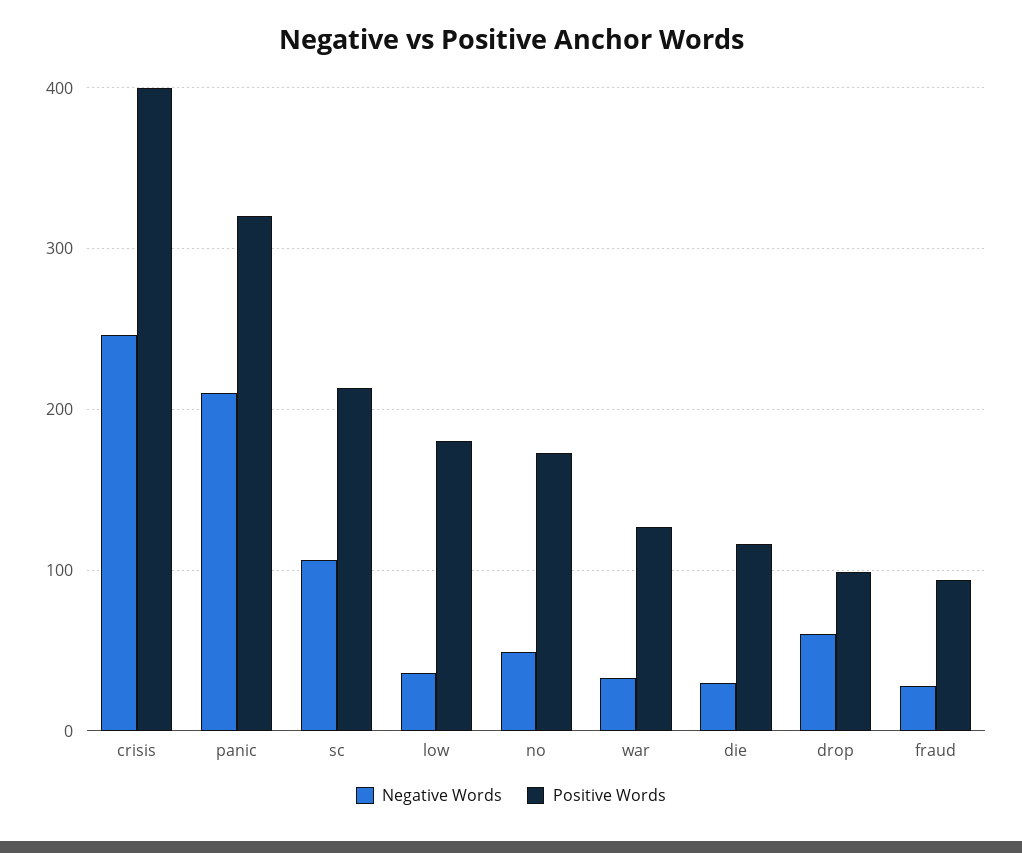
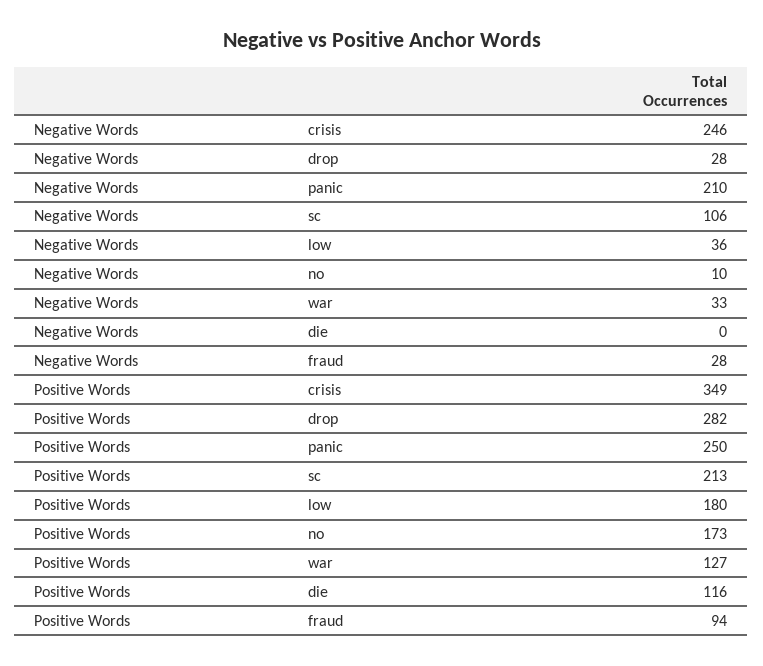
  {
    "Negative Words": {
      "crisis": 246,
      "panic": 210,
      "sc": 106,
      "low": 36,
-     "no": 50,
+     "no": 10,
      "war": 33,
-     "die": 30,
+     "die": 0,
-     "drop": 60,
+     "drop": 28,
      "fraud": 28
    },
    "Positive Words": {
-     "crisis": 400,
+     "crisis": 349,
-     "panic": 320,
+     "panic": 250,
      "sc": 213,
      "low": 180,
      "no": 173,
      "war": 127,
      "die": 116,
-     "drop": 100,
+     "drop": 282,
      "fraud": 94
    }
  }

